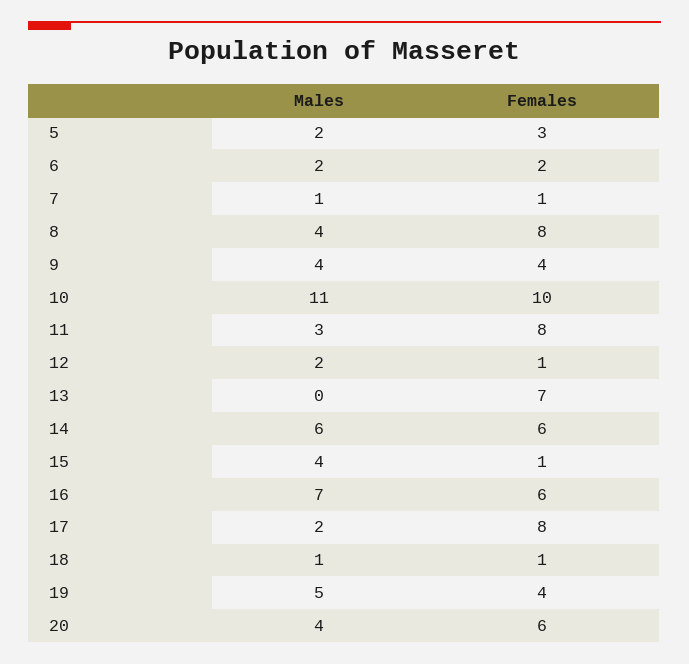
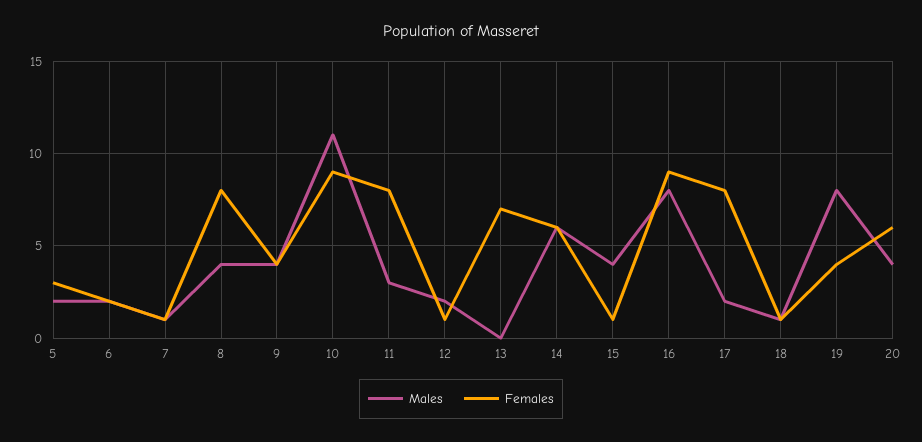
  {
    "Males": {
      "5": 2,
      "6": 2,
      "7": 1,
      "8": 4,
      "9": 4,
      "10": 11,
      "11": 3,
      "12": 2,
      "13": 0,
      "14": 6,
      "15": 4,
-     "16": 7,
+     "16": 8,
      "17": 2,
      "18": 1,
-     "19": 5,
+     "19": 8,
      "20": 4
    },
    "Females": {
      "5": 3,
      "6": 2,
      "7": 1,
      "8": 8,
      "9": 4,
-     "10": 10,
+     "10": 9,
      "11": 8,
      "12": 1,
      "13": 7,
      "14": 6,
      "15": 1,
-     "16": 6,
+     "16": 9,
      "17": 8,
      "18": 1,
      "19": 4,
      "20": 6
    }
  }

